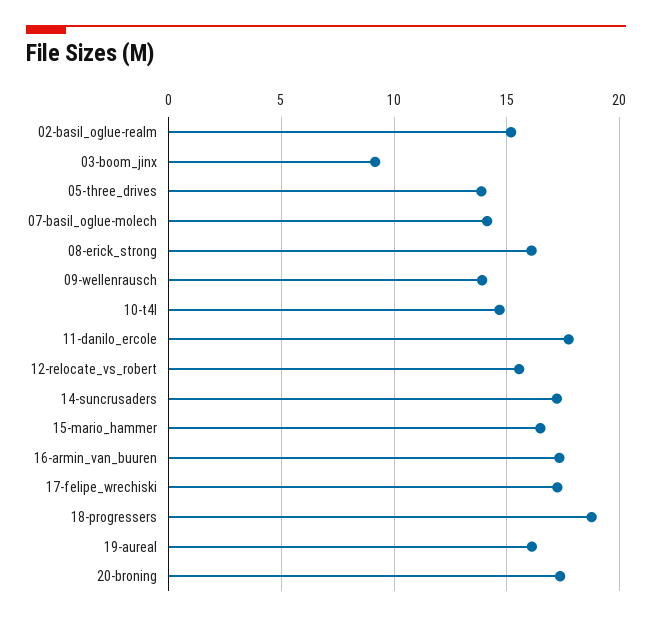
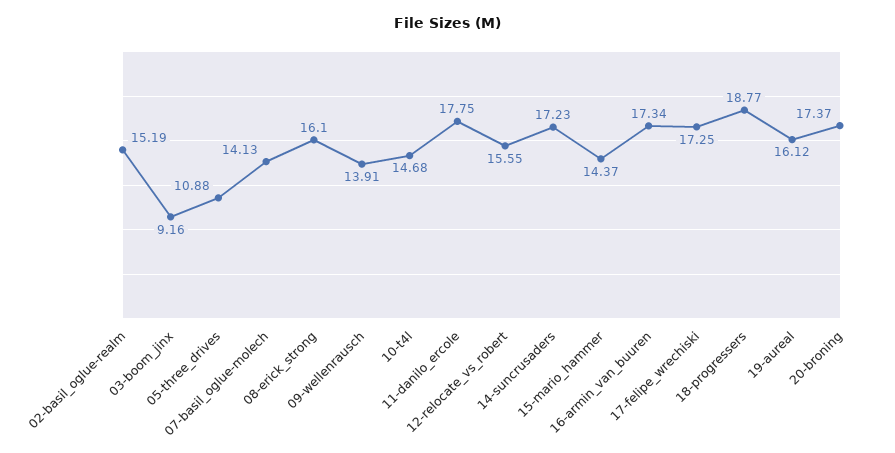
  {
    "02-basil_oglue-realm": 15.19,
    "03-boom_jinx": 9.16,
-   "05-three_drives": 14,
+   "05-three_drives": 10.88,
    "07-basil_oglue-molech": 14.13,
    "08-erick_strong": 16.1,
    "09-wellenrausch": 13.91,
    "10-t4l": 14.68,
    "11-danilo_ercole": 17.75,
    "12-relocate_vs_robert": 15.55,
    "14-suncrusaders": 17.23,
-   "15-mario_hammer": 16.5,
+   "15-mario_hammer": 14.37,
    "16-armin_van_buuren": 17.34,
    "17-felipe_wrechiski": 17.25,
    "18-progressers": 18.77,
    "19-aureal": 16.12,
    "20-broning": 17.37
  }

